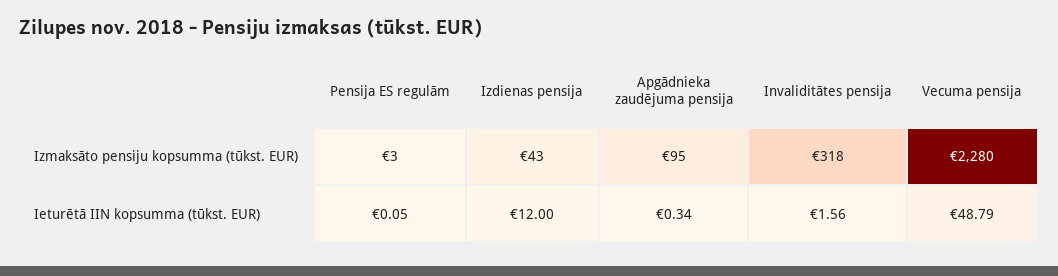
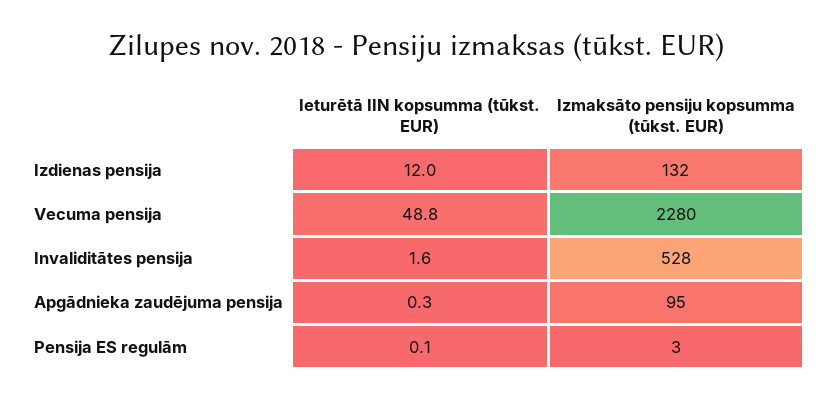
  {
    "Pensija ES regulām": {
      "Izmaksāto pensiju kopsumma (tūkst. EUR)": 3,
      "Ieturētā IIN kopsumma (tūkst. EUR)": 0.05
    },
    "Izdienas pensija": {
-     "Izmaksāto pensiju kopsumma (tūkst. EUR)": 43,
+     "Izmaksāto pensiju kopsumma (tūkst. EUR)": 132,
      "Ieturētā IIN kopsumma (tūkst. EUR)": 12
    },
    "Apgādnieka zaudējuma pensija": {
      "Izmaksāto pensiju kopsumma (tūkst. EUR)": 95,
      "Ieturētā IIN kopsumma (tūkst. EUR)": 0.34
    },
    "Invaliditātes pensija": {
-     "Izmaksāto pensiju kopsumma (tūkst. EUR)": 318,
+     "Izmaksāto pensiju kopsumma (tūkst. EUR)": 528,
      "Ieturētā IIN kopsumma (tūkst. EUR)": 1.56
    },
    "Vecuma pensija": {
      "Izmaksāto pensiju kopsumma (tūkst. EUR)": 2280,
      "Ieturētā IIN kopsumma (tūkst. EUR)": 48.79
    }
  }

